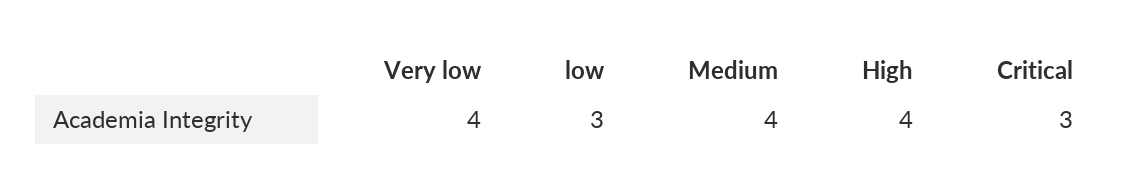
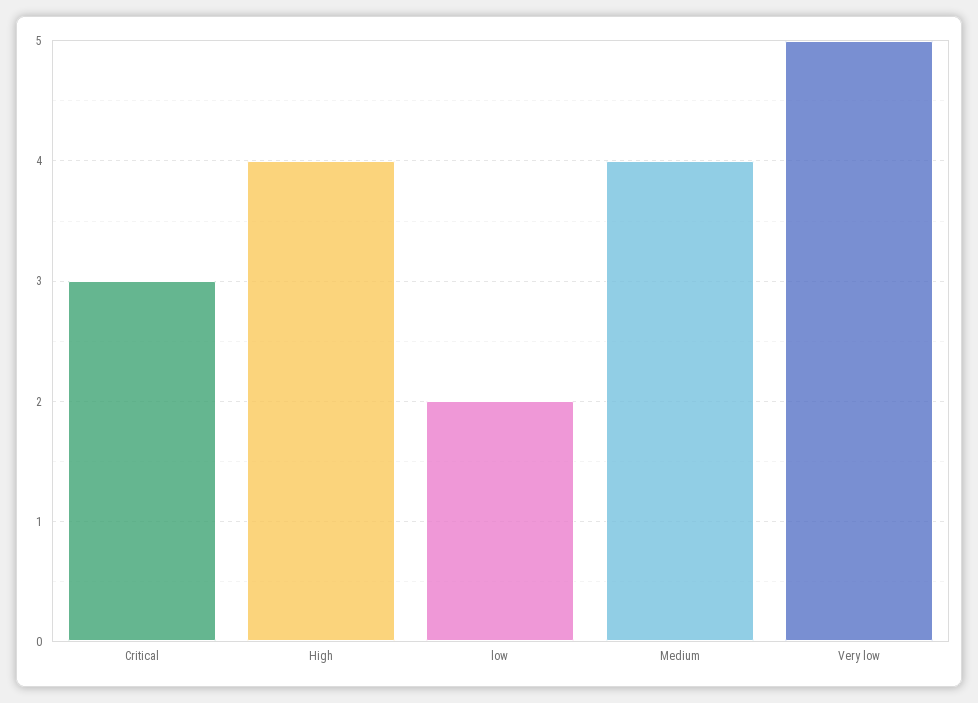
  {
-   "Very low": 4,
+   "Very low": 5,
-   "low": 3,
+   "low": 2,
    "Medium": 4,
    "High": 4,
    "Critical": 3
  }

